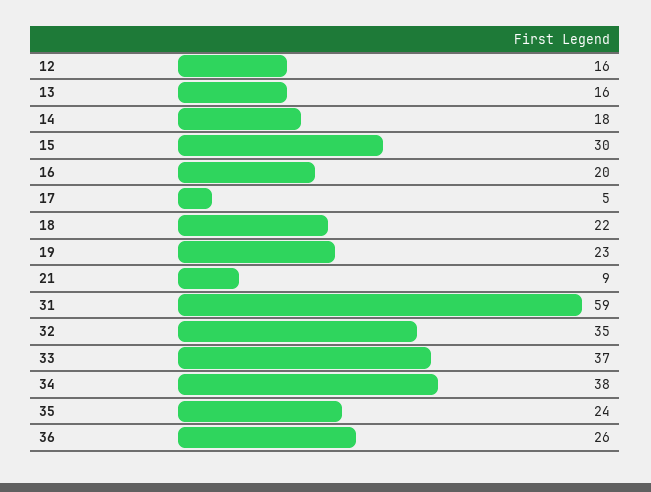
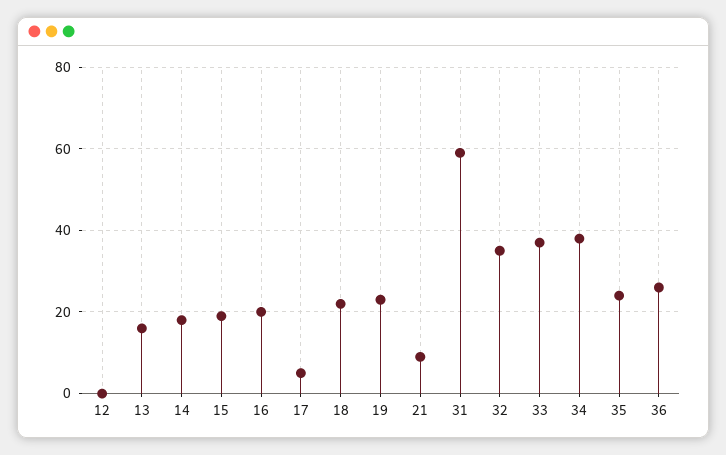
  {
-   "12": 16,
+   "12": 0,
    "13": 16,
    "14": 18,
-   "15": 30,
+   "15": 20,
    "16": 20,
    "17": 5,
    "18": 22,
    "19": 23,
    "21": 9,
    "31": 59,
    "32": 35,
    "33": 37,
    "34": 38,
    "35": 24,
    "36": 26
  }

